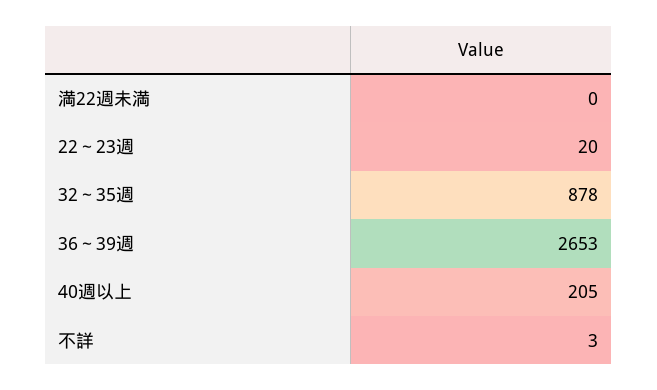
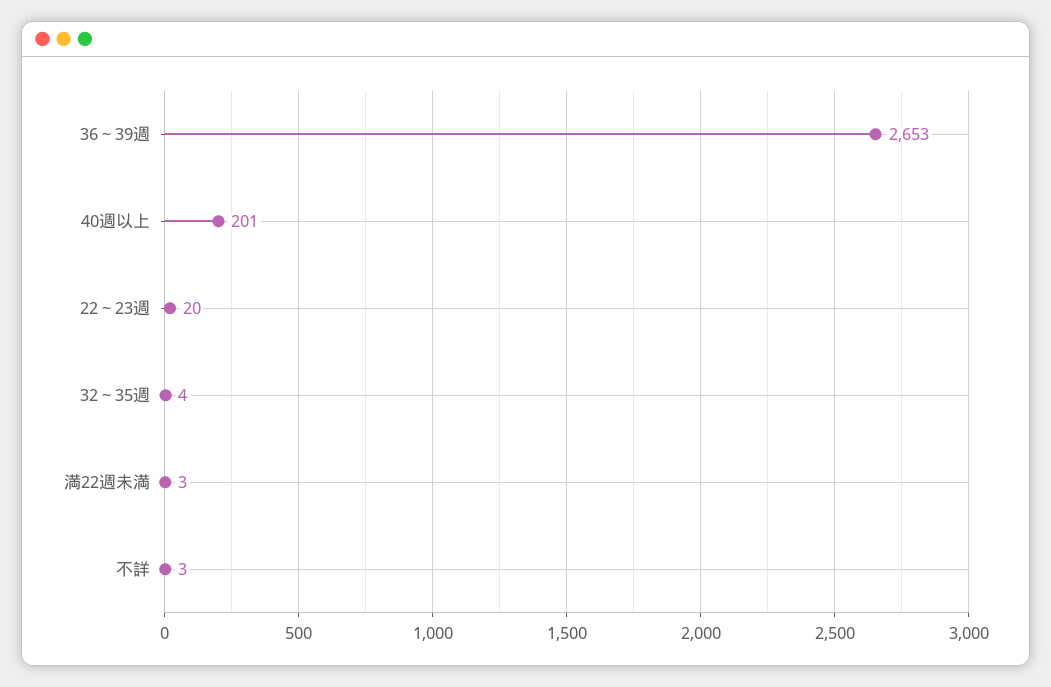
  {
-   "満22週未満": 0,
+   "満22週未満": 3,
    "22～23週": 20,
-   "32～35週": 878,
+   "32～35週": 4,
    "36～39週": 2653,
-   "40週以上": 205,
+   "40週以上": 201,
    "不詳": 3
  }

